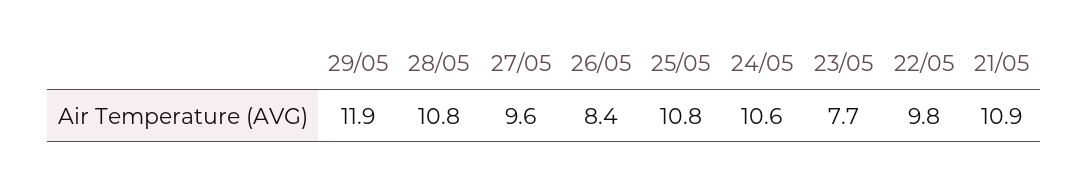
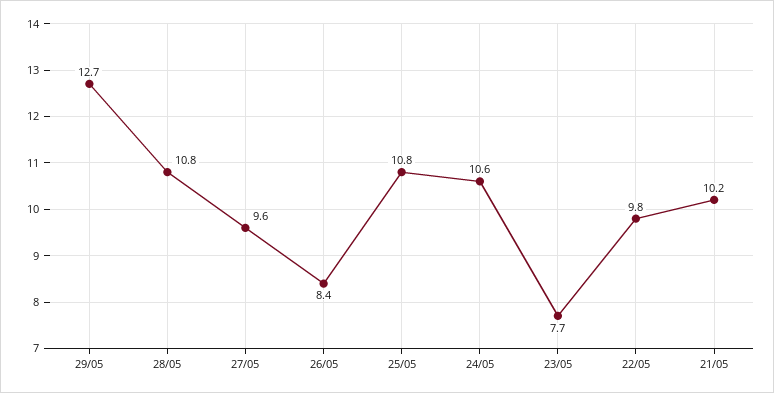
  {
-   "29/05": 11.9,
+   "29/05": 12.7,
    "28/05": 10.8,
    "27/05": 9.6,
    "26/05": 8.4,
    "25/05": 10.8,
    "24/05": 10.6,
    "23/05": 7.7,
    "22/05": 9.8,
-   "21/05": 10.9
+   "21/05": 10.2
  }

